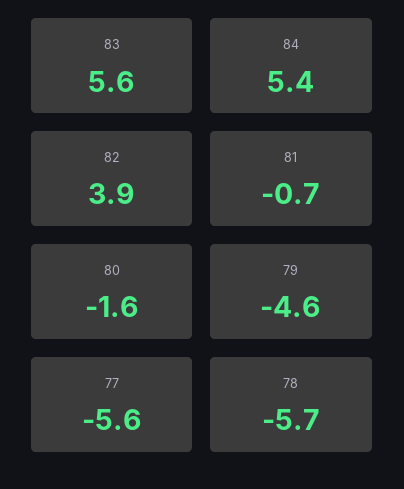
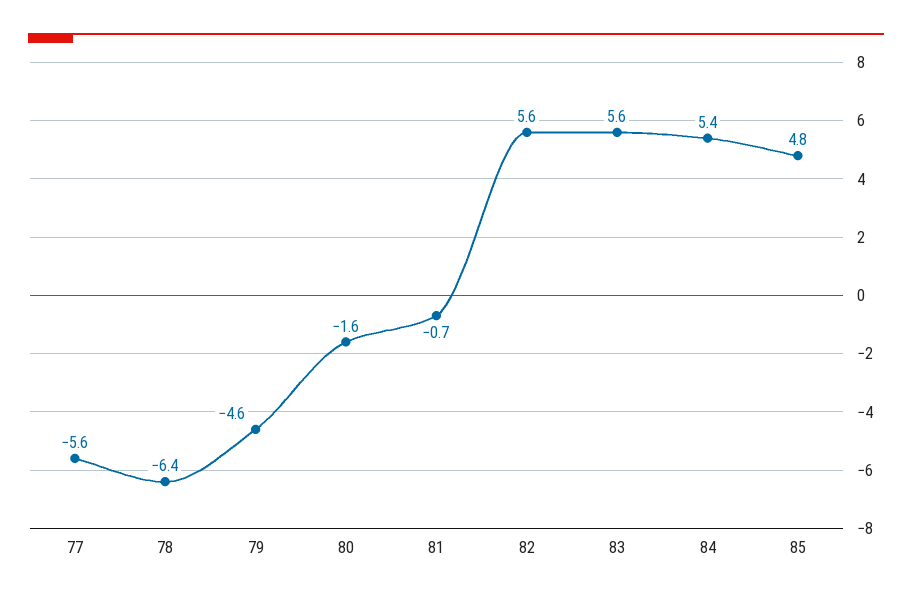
  {
    "83": 5.6,
    "84": 5.4,
-   "82": 3.9,
+   "82": 5.6,
    "81": -0.7,
    "80": -1.6,
    "79": -4.6,
    "77": -5.6,
-   "78": -5.7
+   "78": -6.4,
+   "85": 4.8
  }

